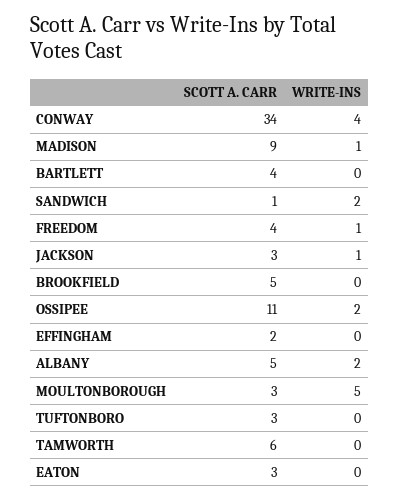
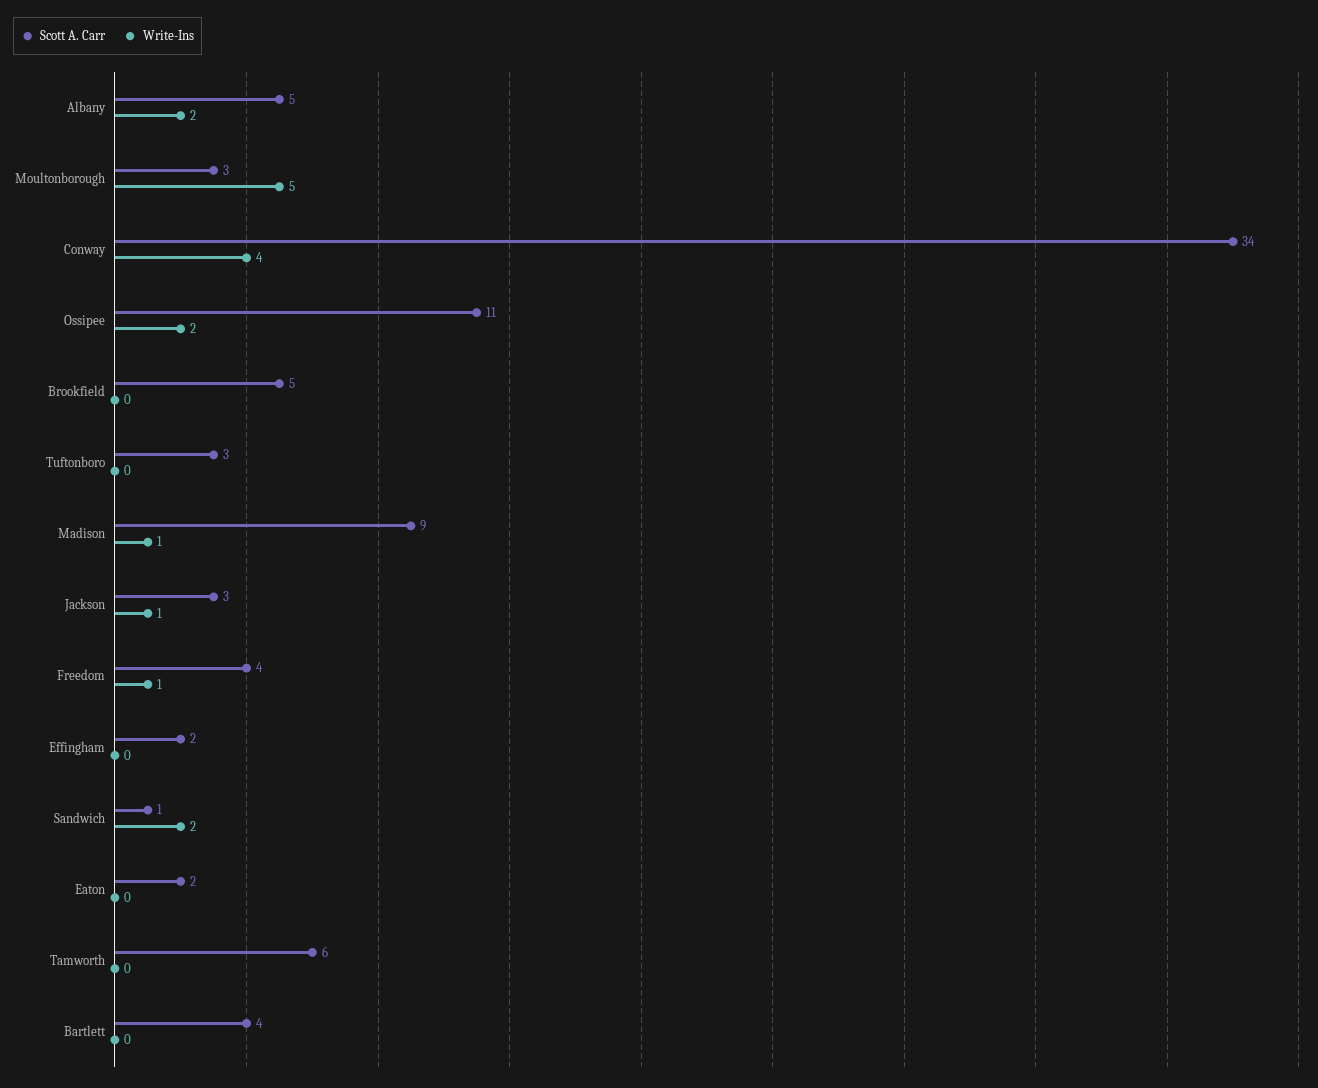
  {
    "SCOTT A. CARR": {
      "CONWAY": 34,
      "MADISON": 9,
      "BARTLETT": 4,
      "SANDWICH": 1,
      "FREEDOM": 4,
      "JACKSON": 3,
      "BROOKFIELD": 5,
      "OSSIPEE": 11,
      "EFFINGHAM": 2,
      "ALBANY": 5,
      "MOULTONBOROUGH": 3,
      "TUFTONBORO": 3,
      "TAMWORTH": 6,
-     "EATON": 3
+     "EATON": 2
    },
    "WRITE-INS": {
      "CONWAY": 4,
      "MADISON": 1,
      "BARTLETT": 0,
      "SANDWICH": 2,
      "FREEDOM": 1,
      "JACKSON": 1,
      "BROOKFIELD": 0,
      "OSSIPEE": 2,
      "EFFINGHAM": 0,
      "ALBANY": 2,
      "MOULTONBOROUGH": 5,
      "TUFTONBORO": 0,
      "TAMWORTH": 0,
      "EATON": 0
    }
  }

